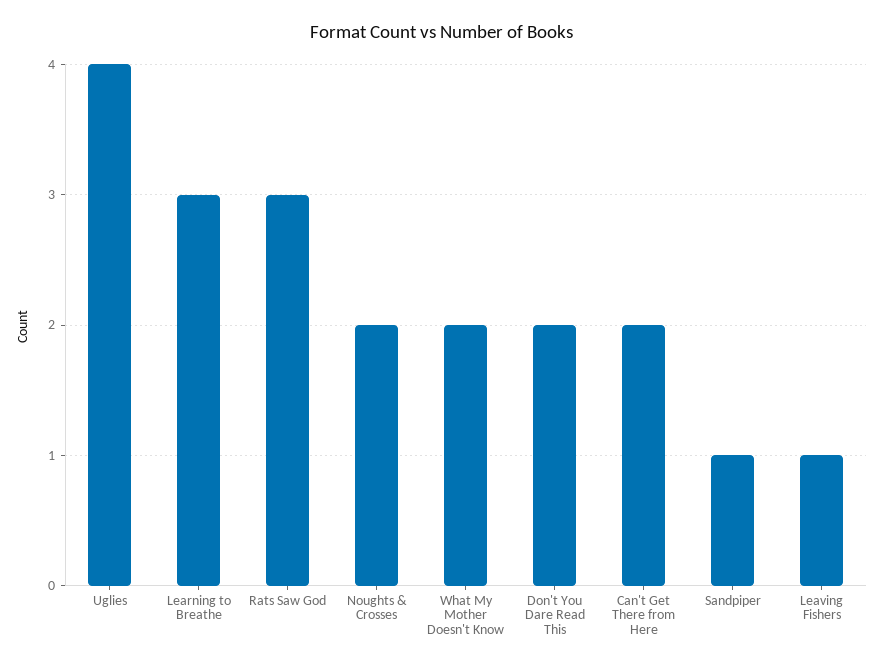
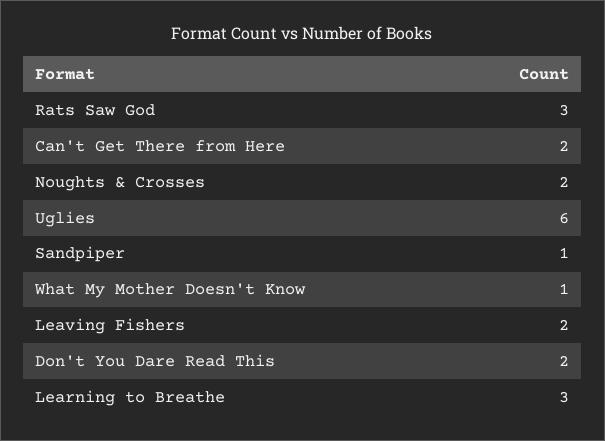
  {
-   "Uglies": 4,
+   "Uglies": 6,
    "Learning to Breathe": 3,
    "Rats Saw God": 3,
    "Noughts & Crosses": 2,
-   "What My Mother Doesn't Know": 2,
+   "What My Mother Doesn't Know": 1,
    "Don't You Dare Read This": 2,
    "Can't Get There from Here": 2,
    "Sandpiper": 1,
-   "Leaving Fishers": 1
+   "Leaving Fishers": 2
  }

